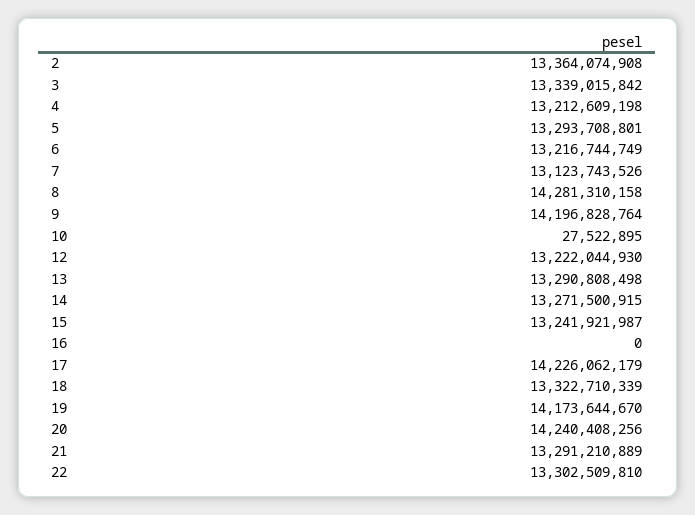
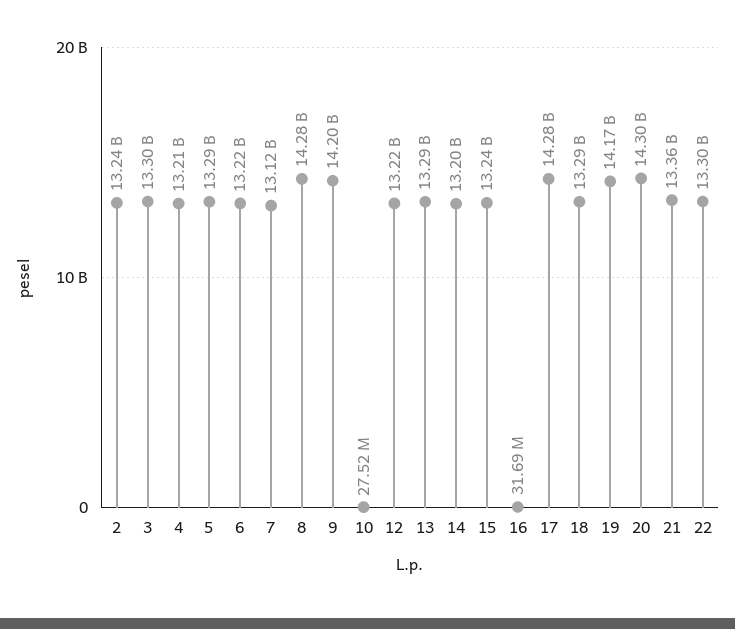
  {
-   "2": 13364074908,
+   "2": 13240000000,
-   "3": 13339015842,
+   "3": 13300000000,
    "4": 13212609198,
    "5": 13293708801,
    "6": 13216744749,
    "7": 13123743526,
    "8": 14281310158,
    "9": 14196828764,
    "10": 27522895,
    "12": 13222044930,
    "13": 13290808498,
-   "14": 13271500915,
+   "14": 13200000000,
    "15": 13241921987,
-   "16": 0,
+   "16": 31690000,
-   "17": 14226062179,
+   "17": 14280000000,
-   "18": 13322710339,
+   "18": 13290000000,
    "19": 14173644670,
-   "20": 14240408256,
+   "20": 14300000000,
-   "21": 13291210889,
+   "21": 13360000000,
    "22": 13302509810
  }

